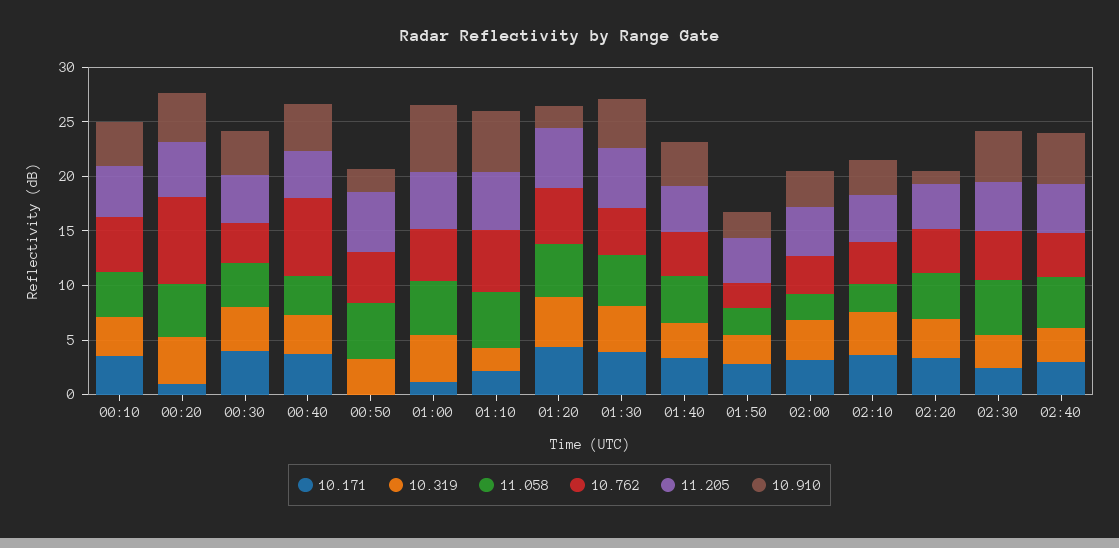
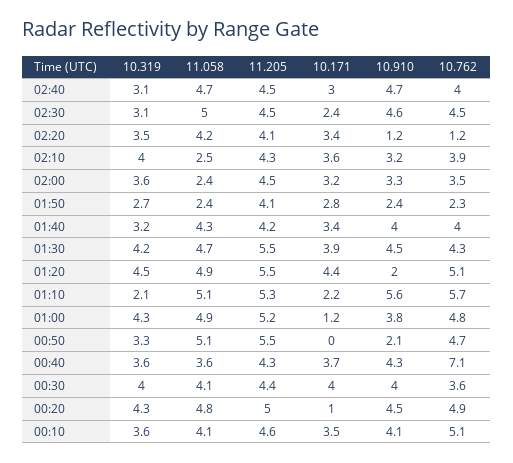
  {
    "10.171": {
      "00:10": 3.5,
      "00:20": 1,
      "00:30": 4,
      "00:40": 3.7,
      "00:50": 0,
      "01:00": 1.2,
      "01:10": 2.2,
      "01:20": 4.4,
      "01:30": 3.9,
      "01:40": 3.4,
      "01:50": 2.8,
      "02:00": 3.2,
      "02:10": 3.6,
      "02:20": 3.4,
      "02:30": 2.4,
      "02:40": 3
    },
    "10.319": {
      "00:10": 3.6,
      "00:20": 4.3,
      "00:30": 4,
      "00:40": 3.6,
      "00:50": 3.3,
      "01:00": 4.3,
      "01:10": 2.1,
      "01:20": 4.5,
      "01:30": 4.2,
      "01:40": 3.2,
      "01:50": 2.7,
      "02:00": 3.6,
      "02:10": 4,
      "02:20": 3.5,
      "02:30": 3.1,
      "02:40": 3.1
    },
    "11.058": {
      "00:10": 4.1,
      "00:20": 4.8,
      "00:30": 4.1,
      "00:40": 3.6,
      "00:50": 5.1,
      "01:00": 4.9,
      "01:10": 5.1,
      "01:20": 4.9,
      "01:30": 4.7,
      "01:40": 4.3,
      "01:50": 2.4,
      "02:00": 2.4,
      "02:10": 2.5,
      "02:20": 4.2,
      "02:30": 5,
      "02:40": 4.7
    },
    "10.762": {
      "00:10": 5.1,
-     "00:20": 8,
+     "00:20": 4.9,
      "00:30": 3.6,
      "00:40": 7.1,
      "00:50": 4.7,
      "01:00": 4.8,
      "01:10": 5.7,
      "01:20": 5.1,
      "01:30": 4.3,
      "01:40": 4,
      "01:50": 2.3,
      "02:00": 3.5,
      "02:10": 3.9,
-     "02:20": 4,
+     "02:20": 1.2,
      "02:30": 4.5,
      "02:40": 4
    },
    "11.205": {
      "00:10": 4.6,
      "00:20": 5,
      "00:30": 4.4,
      "00:40": 4.3,
      "00:50": 5.5,
      "01:00": 5.2,
      "01:10": 5.3,
      "01:20": 5.5,
      "01:30": 5.5,
      "01:40": 4.2,
      "01:50": 4.1,
      "02:00": 4.5,
      "02:10": 4.3,
      "02:20": 4.1,
      "02:30": 4.5,
      "02:40": 4.5
    },
    "10.910": {
      "00:10": 4.1,
      "00:20": 4.5,
      "00:30": 4,
      "00:40": 4.3,
      "00:50": 2.1,
-     "01:00": 6,
+     "01:00": 3.8,
      "01:10": 5.6,
      "01:20": 2,
      "01:30": 4.5,
      "01:40": 4,
      "01:50": 2.4,
      "02:00": 3.3,
      "02:10": 3.2,
      "02:20": 1.2,
      "02:30": 4.6,
      "02:40": 4.7
    }
  }

